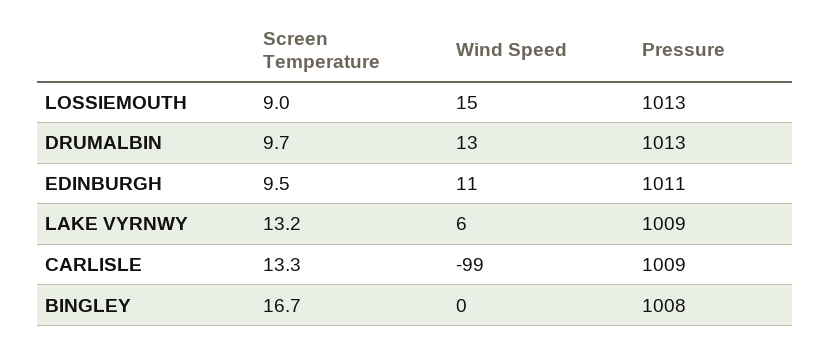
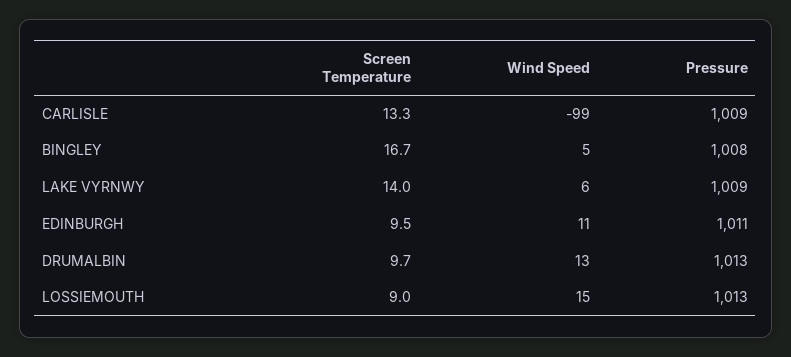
  {
    "Screen Temperature": {
      "LOSSIEMOUTH": 9,
      "DRUMALBIN": 9.7,
      "EDINBURGH": 9.5,
-     "LAKE VYRNWY": 13.2,
+     "LAKE VYRNWY": 14,
      "CARLISLE": 13.3,
      "BINGLEY": 16.7
    },
    "Wind Speed": {
      "LOSSIEMOUTH": 15,
      "DRUMALBIN": 13,
      "EDINBURGH": 11,
      "LAKE VYRNWY": 6,
      "CARLISLE": -99,
-     "BINGLEY": 0
+     "BINGLEY": 5
    },
    "Pressure": {
      "LOSSIEMOUTH": 1013,
      "DRUMALBIN": 1013,
      "EDINBURGH": 1011,
      "LAKE VYRNWY": 1009,
      "CARLISLE": 1009,
      "BINGLEY": 1008
    }
  }

